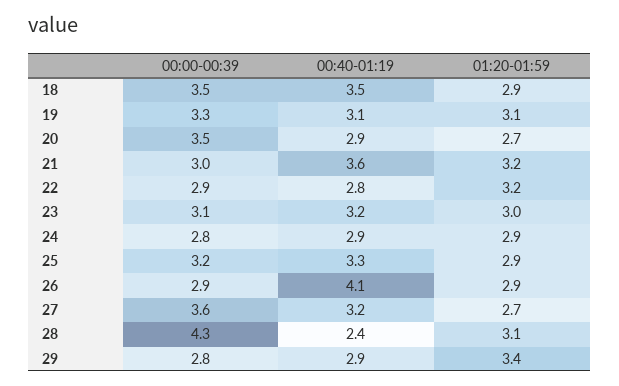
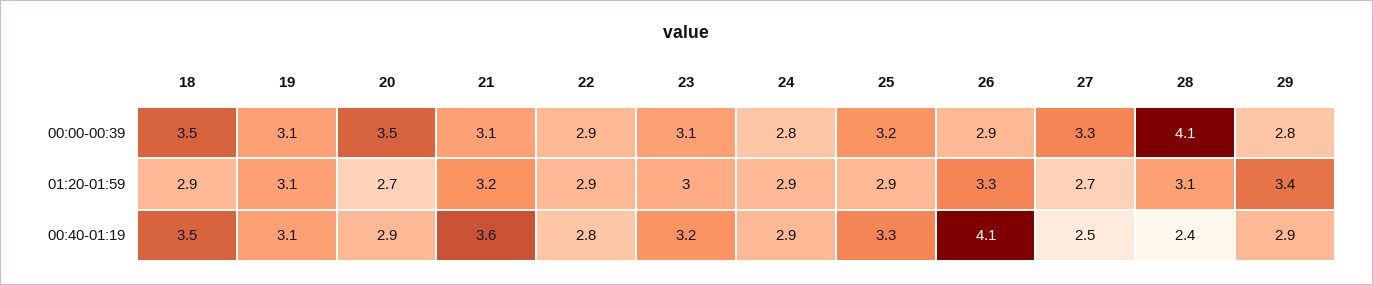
  {
    "00:00-00:39": {
      "18": 3.5,
-     "19": 3.3,
+     "19": 3.1,
      "20": 3.5,
-     "21": 3,
+     "21": 3.1,
      "22": 2.9,
      "23": 3.1,
      "24": 2.8,
      "25": 3.2,
      "26": 2.9,
-     "27": 3.6,
+     "27": 3.3,
-     "28": 4.3,
+     "28": 4.1,
      "29": 2.8
    },
    "00:40-01:19": {
      "18": 3.5,
      "19": 3.1,
      "20": 2.9,
      "21": 3.6,
      "22": 2.8,
      "23": 3.2,
      "24": 2.9,
      "25": 3.3,
      "26": 4.1,
-     "27": 3.2,
+     "27": 2.5,
      "28": 2.4,
      "29": 2.9
    },
    "01:20-01:59": {
      "18": 2.9,
      "19": 3.1,
      "20": 2.7,
      "21": 3.2,
-     "22": 3.2,
+     "22": 2.9,
      "23": 3,
      "24": 2.9,
      "25": 2.9,
-     "26": 2.9,
+     "26": 3.3,
      "27": 2.7,
      "28": 3.1,
      "29": 3.4
    }
  }

